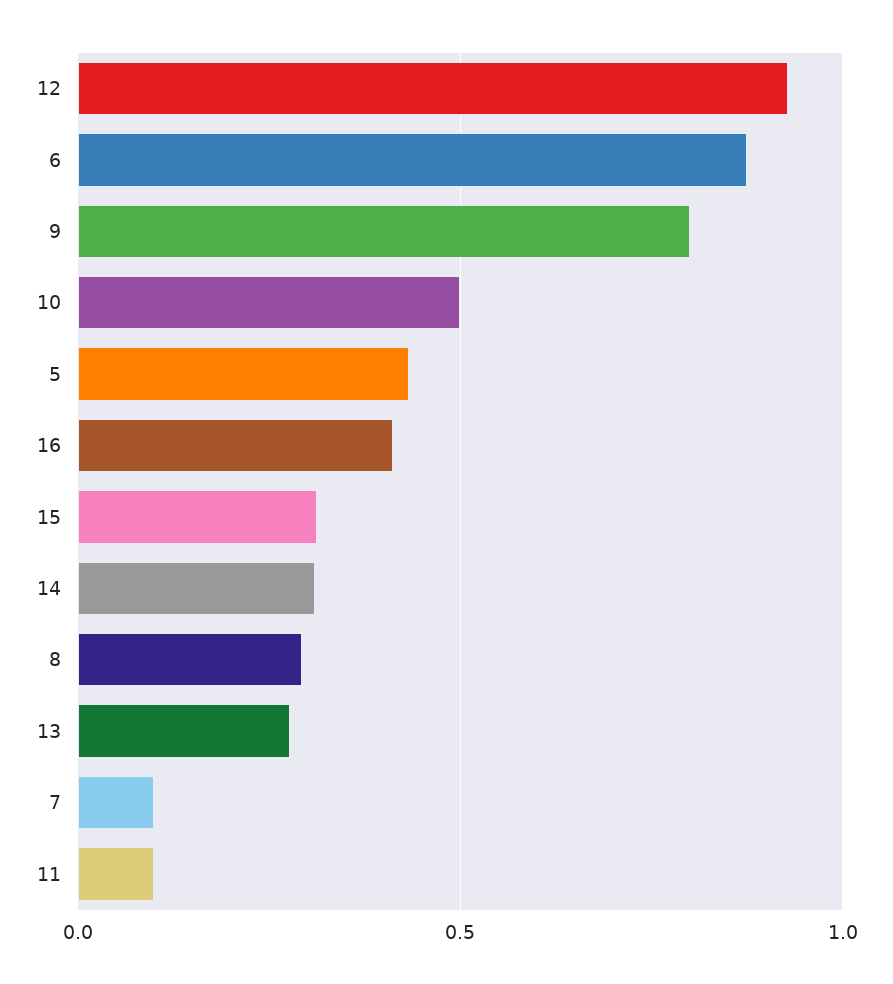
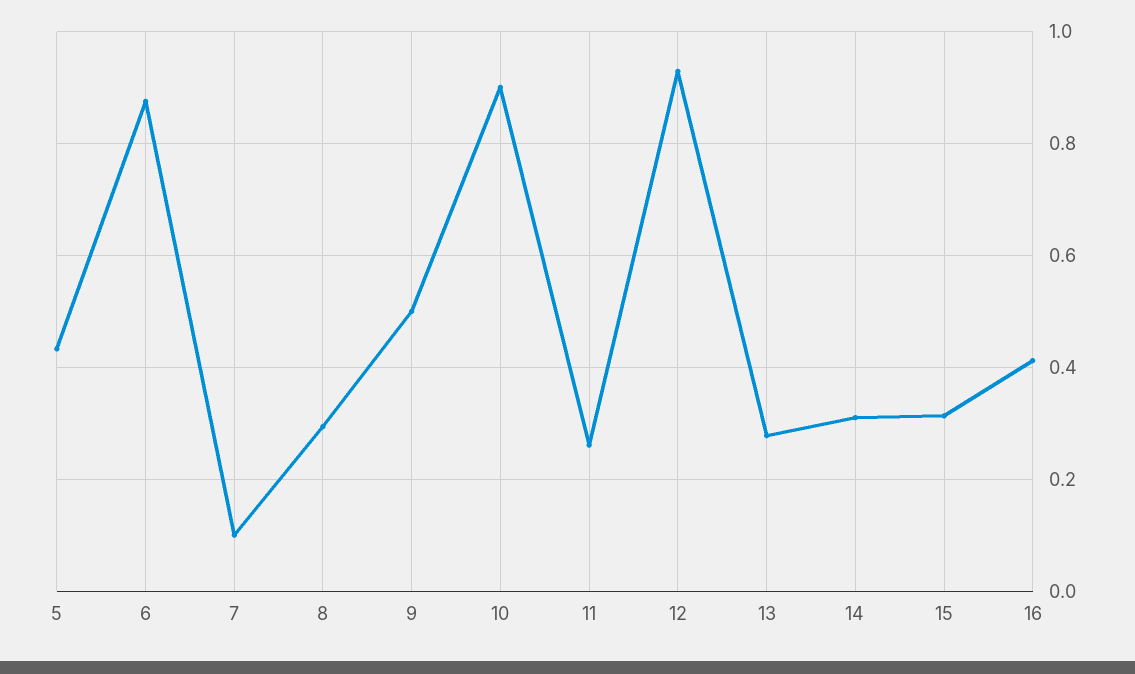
  {
    "12": 0.92,
    "6": 0.88,
-   "9": 0.8,
+   "9": 0.5,
-   "10": 0.5,
+   "10": 0.9,
    "5": 0.44,
    "16": 0.42,
    "15": 0.32,
    "14": 0.32,
    "8": 0.3,
    "13": 0.28,
    "7": 0.1,
-   "11": 0.1
+   "11": 0.26
  }

